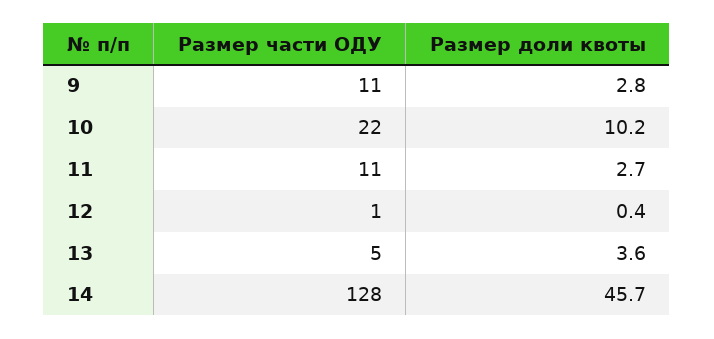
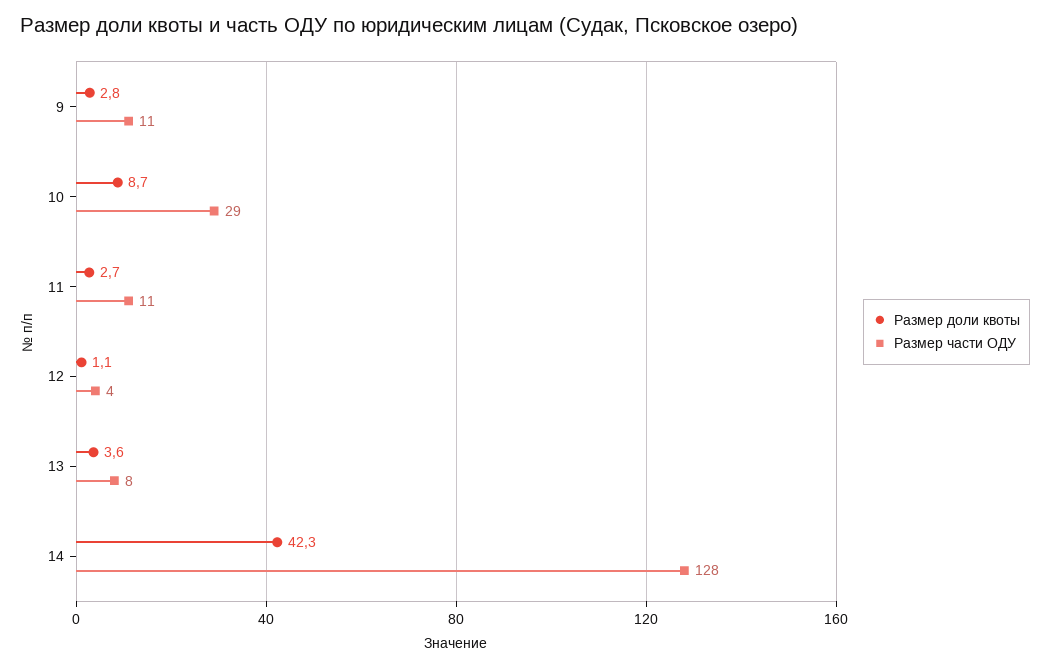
  {
    "Размер части ОДУ": {
      "9": 11,
-     "10": 22,
+     "10": 29,
      "11": 11,
-     "12": 1,
+     "12": 4,
-     "13": 5,
+     "13": 8,
      "14": 128
    },
    "Размер доли квоты": {
      "9": 2.8,
-     "10": 10.2,
+     "10": 8.7,
      "11": 2.7,
-     "12": 0.4,
+     "12": 1.1,
      "13": 3.6,
-     "14": 45.7
+     "14": 42.3
    }
  }

